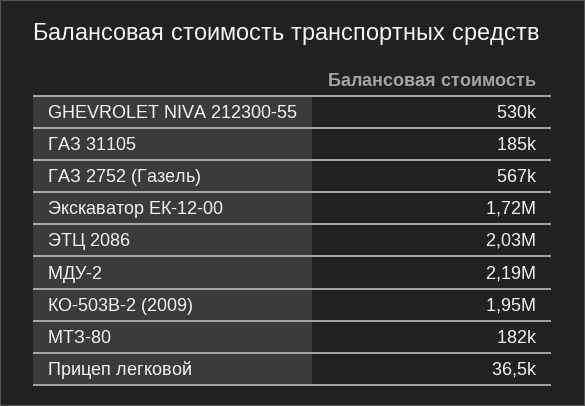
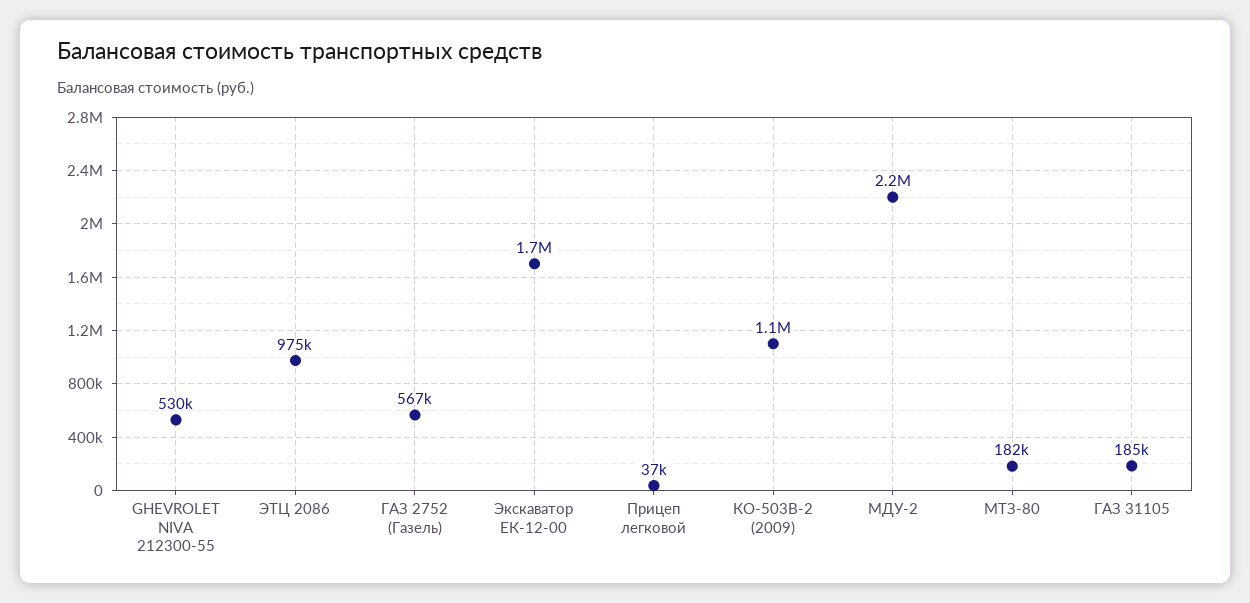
  {
    "GHEVROLET NIVA 212300-55": 530000,
    "ГАЗ 31105": 185000,
    "ГАЗ 2752 (Газель)": 567000,
    "Экскаватор ЕК-12-00": 1720000,
-   "ЭТЦ 2086": 2030000,
+   "ЭТЦ 2086": 975000,
    "МДУ-2": 2190000,
-   "КО-503В-2 (2009)": 1950000,
+   "КО-503В-2 (2009)": 1100000,
    "МТЗ-80": 182000,
    "Прицеп легковой": 36500
  }

